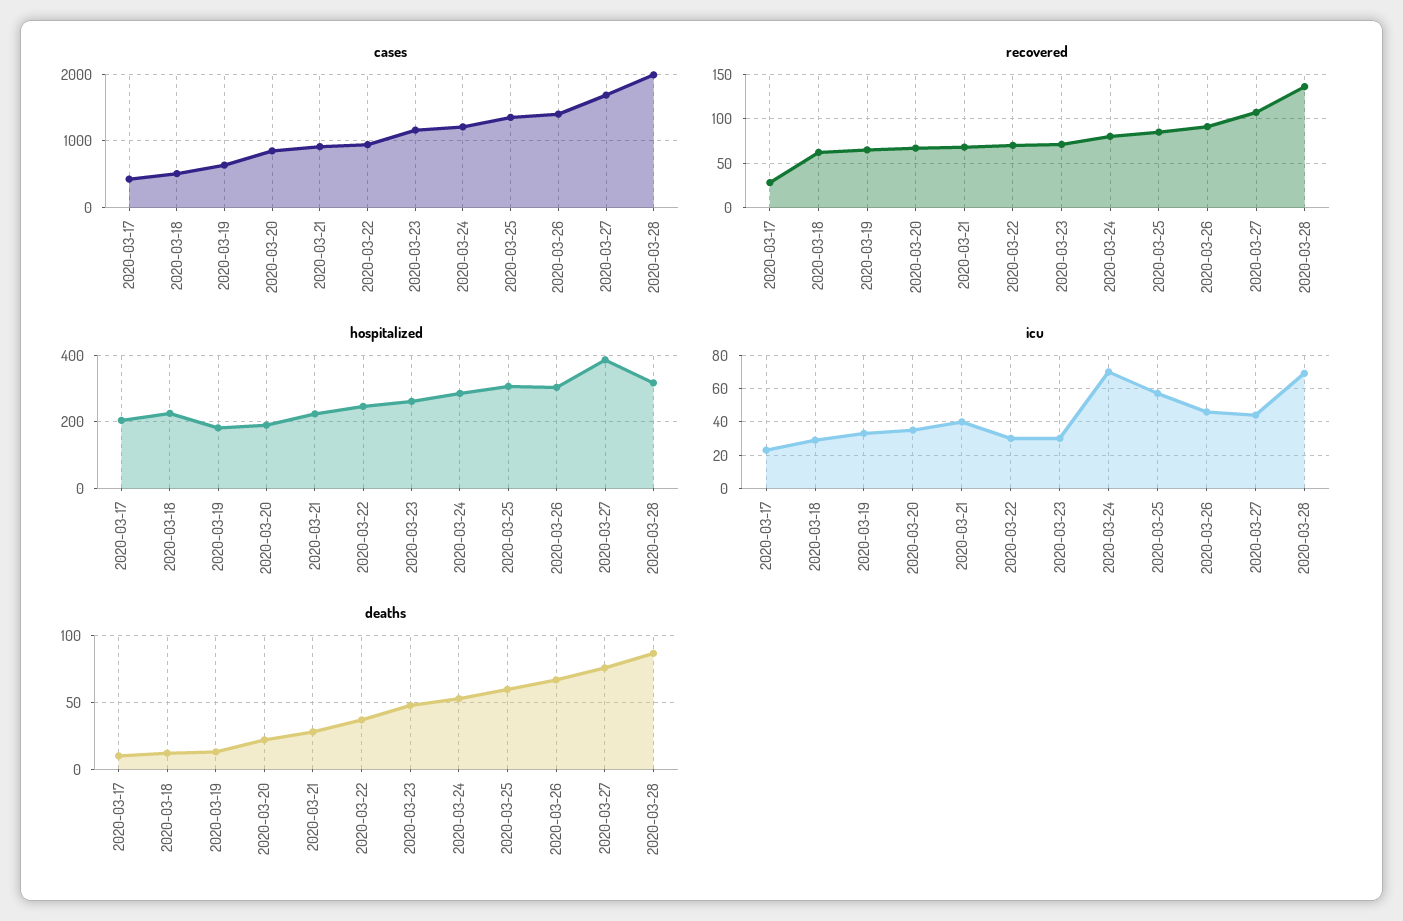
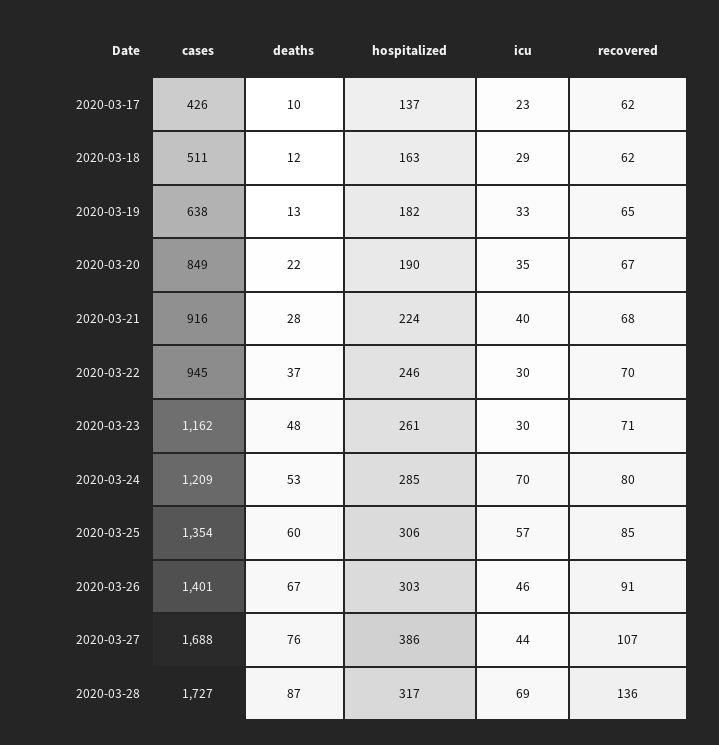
  {
    "cases": {
      "2020-03-17": 426,
      "2020-03-18": 511,
      "2020-03-19": 638,
      "2020-03-20": 849,
      "2020-03-21": 916,
      "2020-03-22": 945,
      "2020-03-23": 1162,
      "2020-03-24": 1209,
      "2020-03-25": 1354,
      "2020-03-26": 1401,
      "2020-03-27": 1688,
-     "2020-03-28": 2000
+     "2020-03-28": 1727
    },
    "recovered": {
-     "2020-03-17": 30,
+     "2020-03-17": 62,
      "2020-03-18": 62,
      "2020-03-19": 65,
      "2020-03-20": 67,
      "2020-03-21": 68,
      "2020-03-22": 70,
      "2020-03-23": 71,
      "2020-03-24": 80,
      "2020-03-25": 85,
      "2020-03-26": 91,
      "2020-03-27": 107,
      "2020-03-28": 136
    },
    "hospitalized": {
-     "2020-03-17": 200,
+     "2020-03-17": 137,
-     "2020-03-18": 220,
+     "2020-03-18": 163,
      "2020-03-19": 182,
      "2020-03-20": 190,
      "2020-03-21": 224,
      "2020-03-22": 246,
      "2020-03-23": 261,
      "2020-03-24": 285,
      "2020-03-25": 306,
      "2020-03-26": 303,
      "2020-03-27": 386,
      "2020-03-28": 317
    },
    "icu": {
      "2020-03-17": 23,
      "2020-03-18": 29,
      "2020-03-19": 33,
      "2020-03-20": 35,
      "2020-03-21": 40,
      "2020-03-22": 30,
      "2020-03-23": 30,
      "2020-03-24": 70,
      "2020-03-25": 57,
      "2020-03-26": 46,
      "2020-03-27": 44,
      "2020-03-28": 69
    },
    "deaths": {
      "2020-03-17": 10,
      "2020-03-18": 12,
      "2020-03-19": 13,
      "2020-03-20": 22,
      "2020-03-21": 28,
      "2020-03-22": 37,
      "2020-03-23": 48,
      "2020-03-24": 53,
      "2020-03-25": 60,
      "2020-03-26": 67,
      "2020-03-27": 76,
      "2020-03-28": 87
    }
  }

